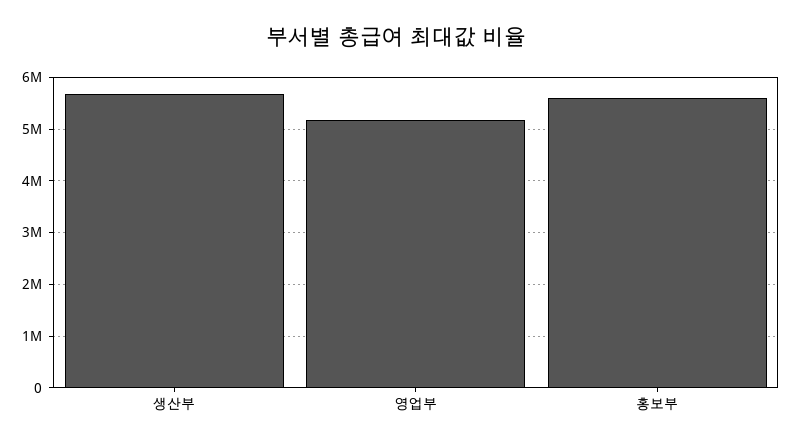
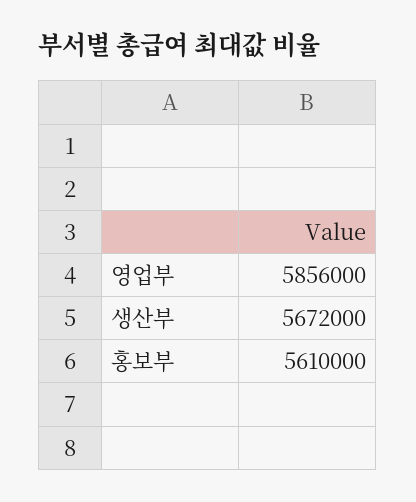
  {
    "생산부": 5672000,
-   "영업부": 5200000,
+   "영업부": 5856000,
    "홍보부": 5610000
  }

